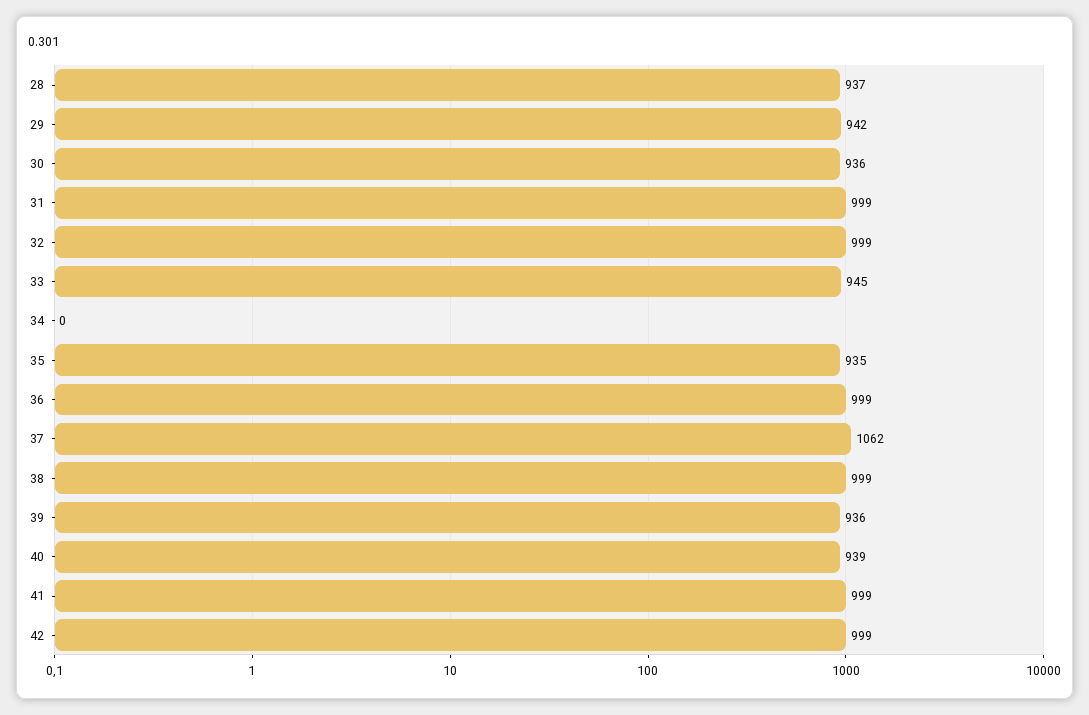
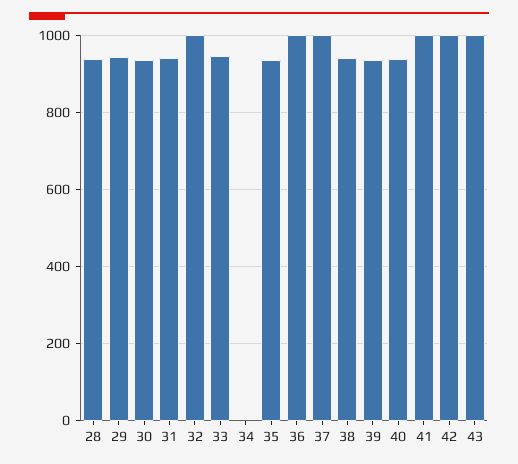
  {
    "28": 937,
    "29": 942,
    "30": 936,
-   "31": 999,
+   "31": 940,
    "32": 999,
    "33": 945,
    "34": 0,
    "35": 935,
    "36": 999,
-   "37": 1062,
+   "37": 1000,
-   "38": 999,
+   "38": 940,
    "39": 936,
    "40": 939,
    "41": 999,
-   "42": 999
+   "42": 999,
+   "43": 1000
  }

